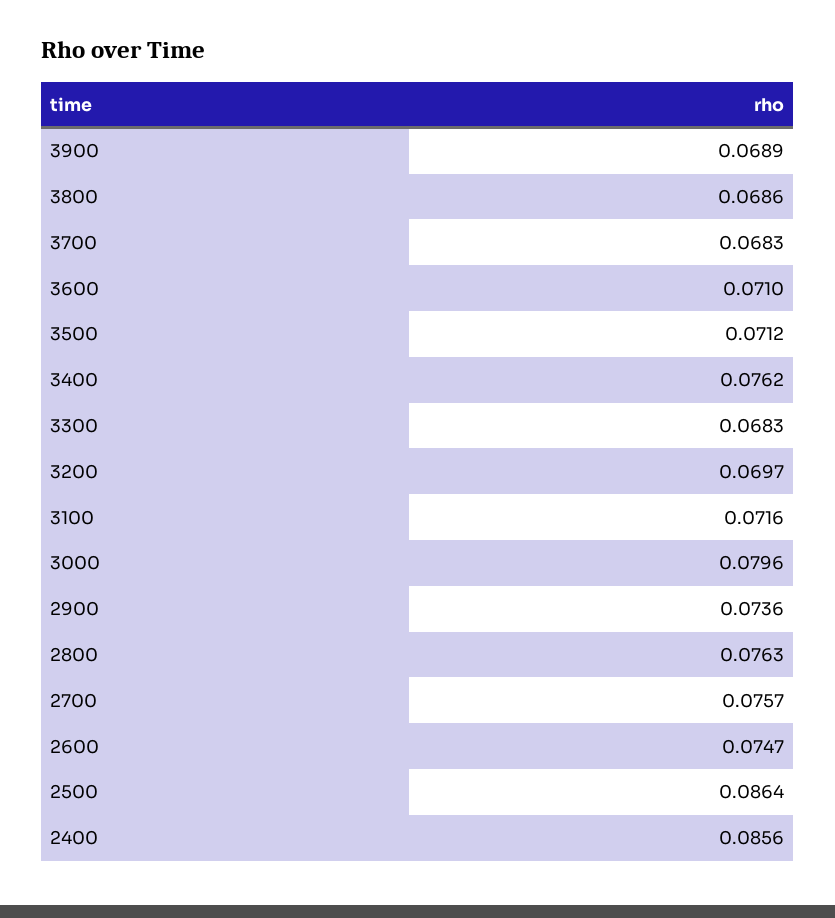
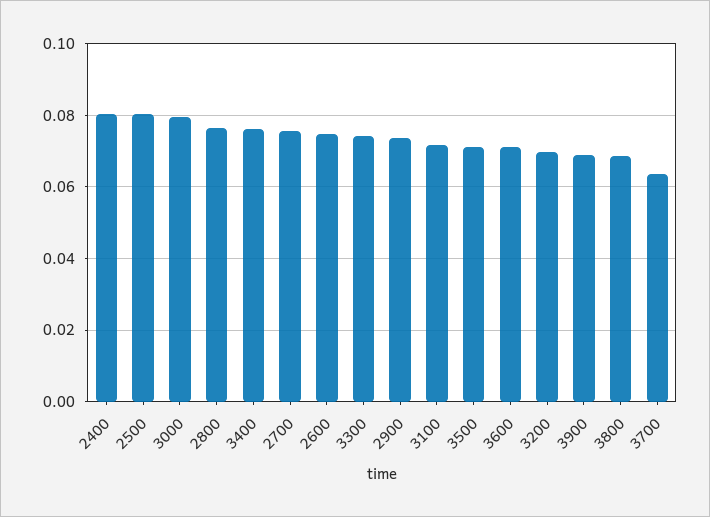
  {
    "3900": 0.0689,
    "3800": 0.0686,
-   "3700": 0.0683,
+   "3700": 0.064,
    "3600": 0.071,
    "3500": 0.0712,
    "3400": 0.0762,
-   "3300": 0.0683,
+   "3300": 0.074,
    "3200": 0.0697,
    "3100": 0.0716,
    "3000": 0.0796,
    "2900": 0.0736,
    "2800": 0.0763,
    "2700": 0.0757,
    "2600": 0.0747,
-   "2500": 0.0864,
+   "2500": 0.08,
-   "2400": 0.0856
+   "2400": 0.08
  }

